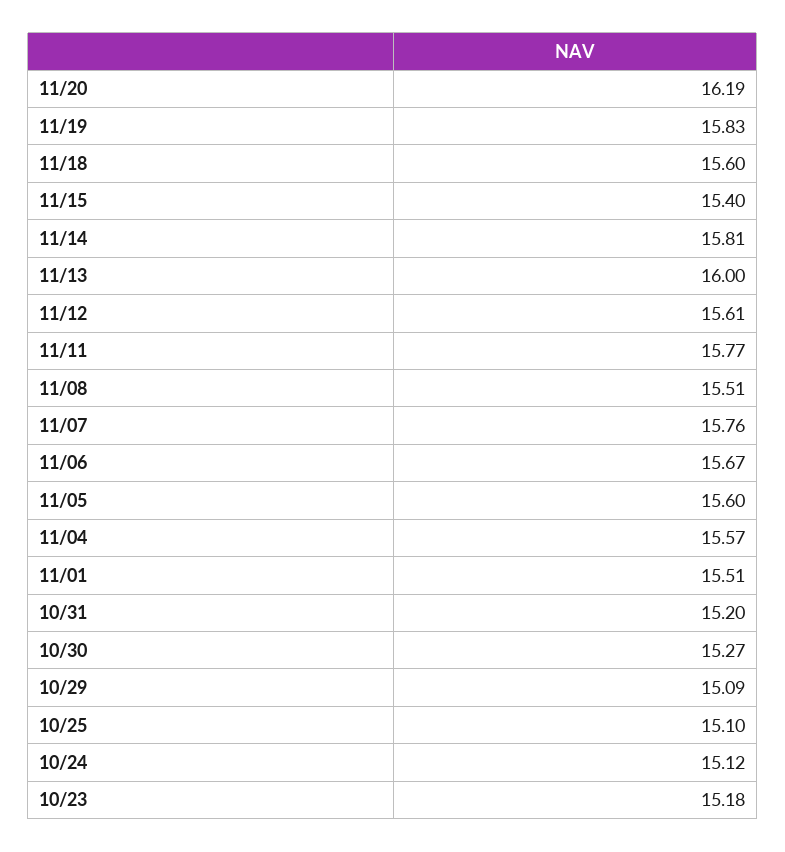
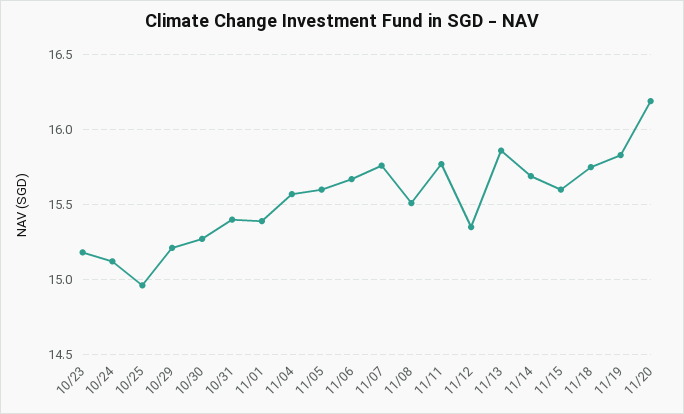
  {
    "11/20": 16.19,
    "11/19": 15.83,
-   "11/18": 15.6,
+   "11/18": 15.75,
-   "11/15": 15.4,
+   "11/15": 15.6,
-   "11/14": 15.81,
+   "11/14": 15.7,
-   "11/13": 16,
+   "11/13": 15.85,
-   "11/12": 15.61,
+   "11/12": 15.35,
    "11/11": 15.77,
    "11/08": 15.51,
    "11/07": 15.76,
    "11/06": 15.67,
    "11/05": 15.6,
    "11/04": 15.57,
-   "11/01": 15.51,
+   "11/01": 15.4,
-   "10/31": 15.2,
+   "10/31": 15.4,
    "10/30": 15.27,
-   "10/29": 15.09,
+   "10/29": 15.2,
-   "10/25": 15.1,
+   "10/25": 14.95,
    "10/24": 15.12,
    "10/23": 15.18
  }

